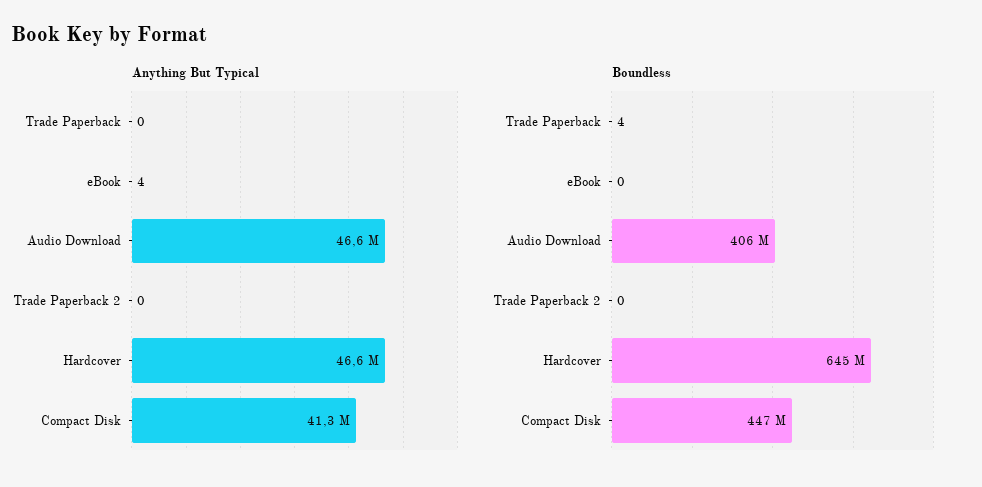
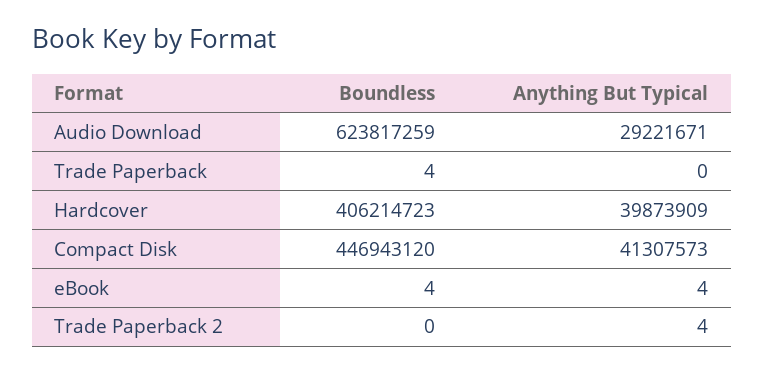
  {
    "Anything But Typical": {
      "Trade Paperback": 0,
      "eBook": 4,
-     "Audio Download": 46600000,
+     "Audio Download": 29221671,
-     "Trade Paperback 2": 0,
+     "Trade Paperback 2": 4,
-     "Hardcover": 46600000,
+     "Hardcover": 39873909,
      "Compact Disk": 41307573
    },
    "Boundless": {
      "Trade Paperback": 4,
-     "eBook": 0,
+     "eBook": 4,
-     "Audio Download": 406000000,
+     "Audio Download": 623817259,
      "Trade Paperback 2": 0,
-     "Hardcover": 645000000,
+     "Hardcover": 406214723,
      "Compact Disk": 446943120
    }
  }

